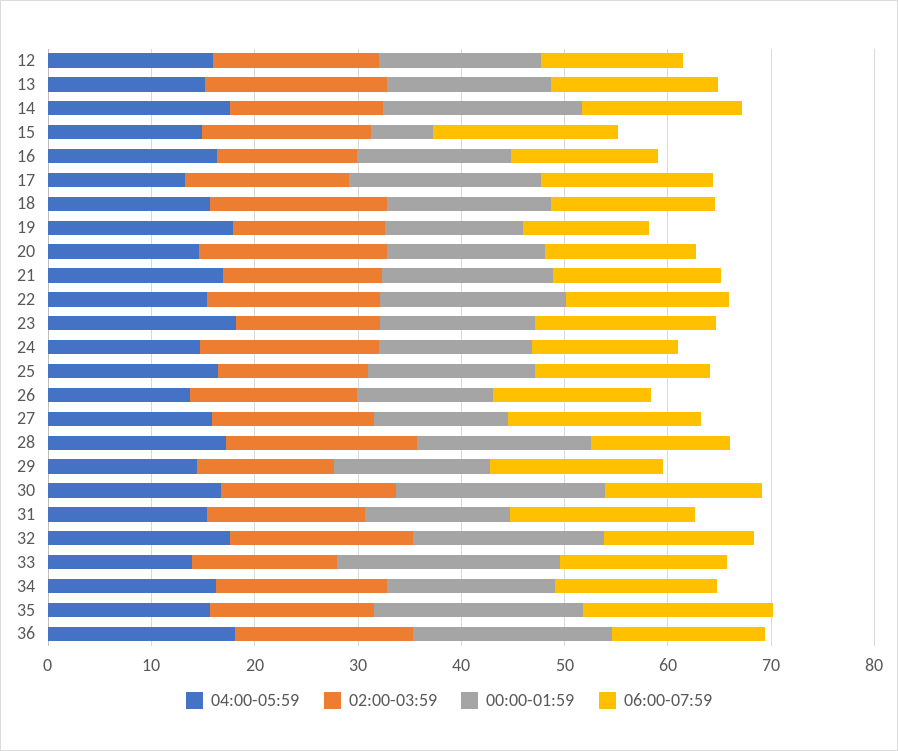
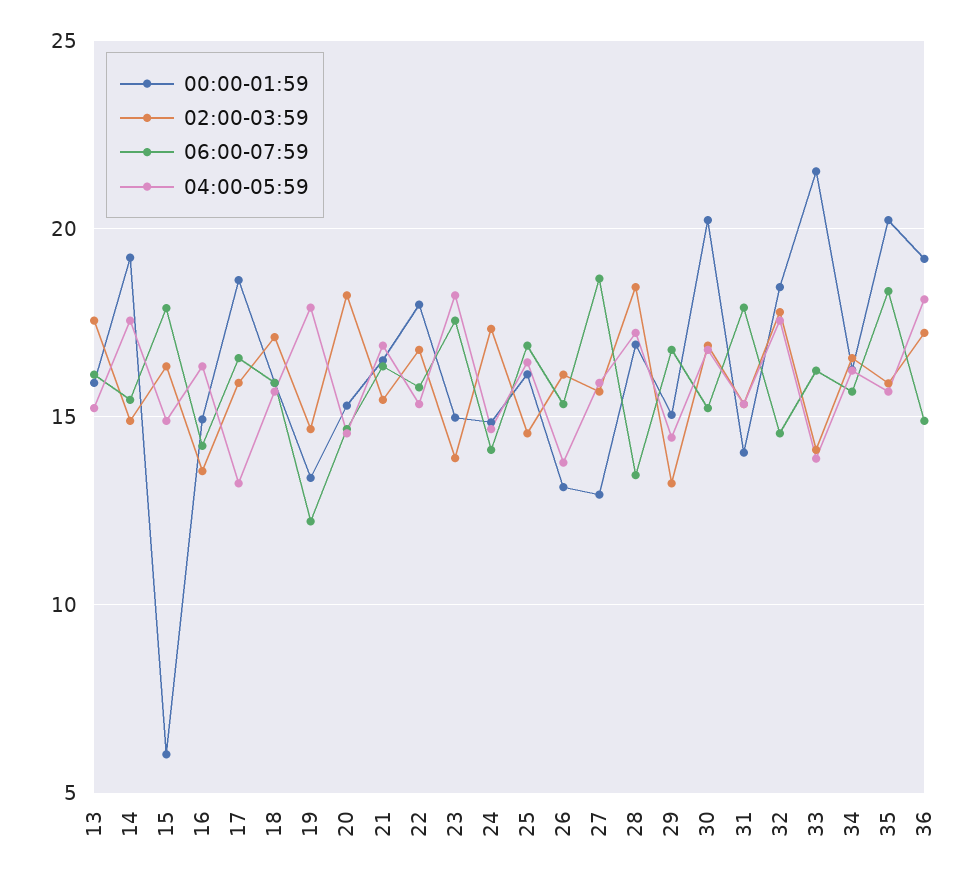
  {
    "04:00-05:59": {
-     "12": 16,
      "13": 15,
      "14": 17.5,
      "15": 15,
      "16": 16.5,
      "17": 13,
      "18": 15.5,
      "19": 18,
      "20": 14.5,
      "21": 17,
      "22": 15.5,
      "23": 18,
      "24": 14.5,
      "25": 16.5,
      "26": 14,
      "27": 16,
      "28": 17,
      "29": 14.5,
      "30": 17,
      "31": 15.5,
      "32": 17.5,
      "33": 14,
      "34": 16,
      "35": 15.5,
      "36": 18
    },
    "02:00-03:59": {
-     "12": 16,
      "13": 17.5,
      "14": 15,
      "15": 16.5,
      "16": 13.5,
      "17": 16,
      "18": 17,
      "19": 14.5,
      "20": 18,
      "21": 15.5,
      "22": 17,
      "23": 14,
      "24": 17.5,
      "25": 14.5,
      "26": 16,
      "27": 15.5,
      "28": 18.5,
      "29": 13,
      "30": 17,
      "31": 15.5,
      "32": 18,
      "33": 14,
      "34": 16.5,
      "35": 16,
      "36": 17
    },
    "00:00-01:59": {
-     "12": 16,
      "13": 16,
      "14": 19,
      "15": 6,
      "16": 15,
      "17": 18.5,
      "18": 16,
      "19": 13.5,
      "20": 15.5,
      "21": 16.5,
      "22": 18,
      "23": 15,
      "24": 15,
      "25": 16,
      "26": 13,
      "27": 13,
      "28": 17,
      "29": 15,
      "30": 20,
      "31": 14,
      "32": 18.5,
      "33": 21.5,
      "34": 16.5,
      "35": 20,
      "36": 19
    },
    "06:00-07:59": {
-     "12": 14,
      "13": 16,
      "14": 15.5,
      "15": 18,
      "16": 14,
      "17": 16.5,
      "18": 16,
      "19": 12,
      "20": 14.5,
      "21": 16.5,
      "22": 16,
      "23": 17.5,
      "24": 14,
      "25": 17,
      "26": 15.5,
      "27": 18.5,
      "28": 13.5,
      "29": 17,
      "30": 15,
      "31": 18,
      "32": 14.5,
      "33": 16,
      "34": 15.5,
      "35": 18.5,
      "36": 15
    }
  }

